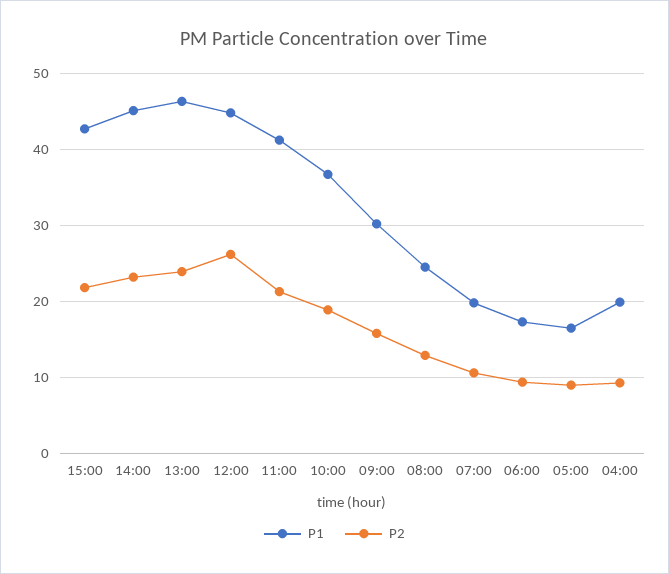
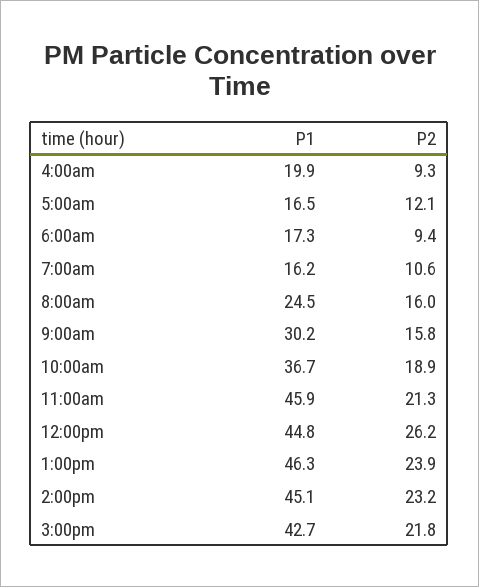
  {
    "P1": {
      "15:00": 42.7,
      "14:00": 45.1,
      "13:00": 46.3,
      "12:00": 44.8,
-     "11:00": 41,
+     "11:00": 45.9,
      "10:00": 36.7,
      "09:00": 30.2,
      "08:00": 24.5,
-     "07:00": 20,
+     "07:00": 16.2,
      "06:00": 17.3,
      "05:00": 16.5,
      "04:00": 19.9
    },
    "P2": {
      "15:00": 21.8,
      "14:00": 23.2,
      "13:00": 23.9,
      "12:00": 26.2,
      "11:00": 21.3,
      "10:00": 18.9,
      "09:00": 15.8,
-     "08:00": 13,
+     "08:00": 16,
      "07:00": 10.6,
      "06:00": 9.4,
-     "05:00": 9,
+     "05:00": 12.1,
      "04:00": 9.3
    }
  }

